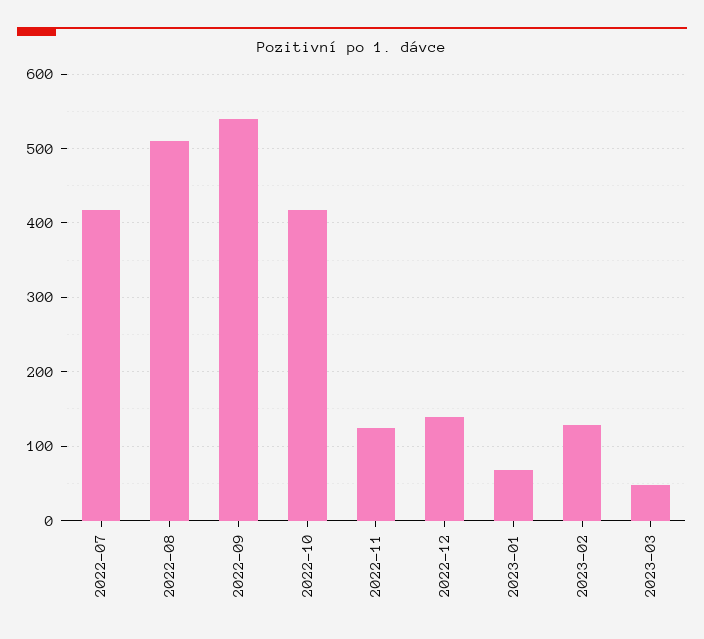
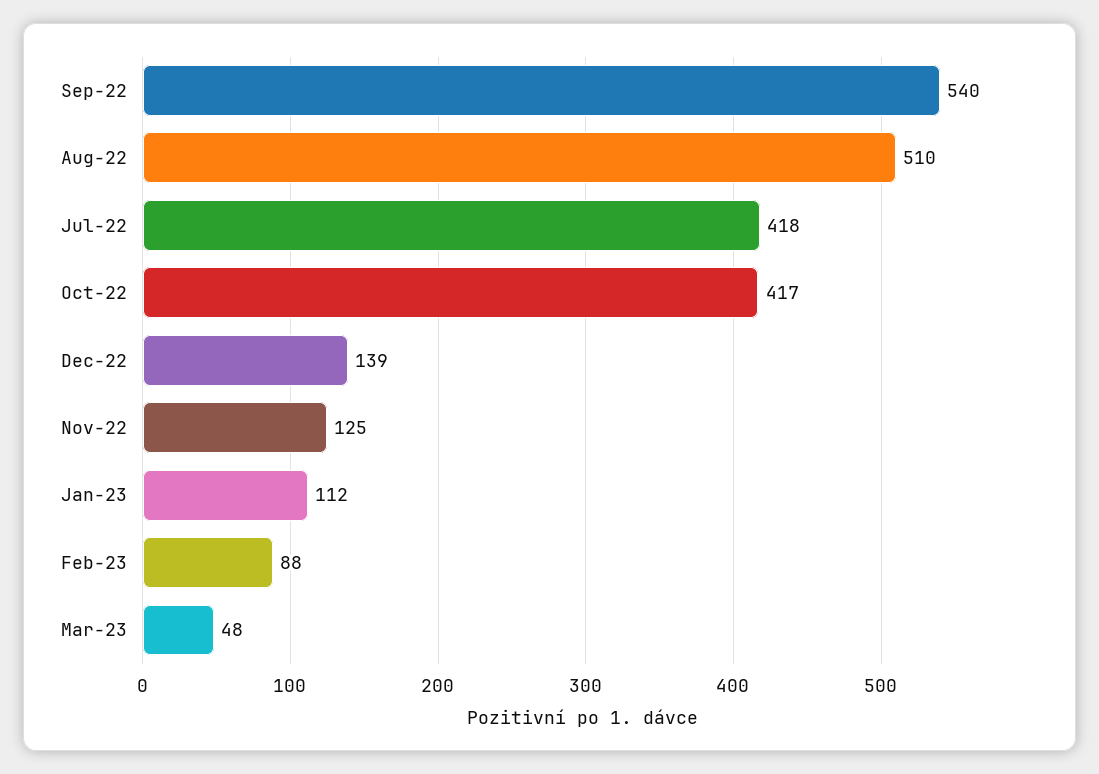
  {
    "2022-07": 418,
    "2022-08": 510,
    "2022-09": 540,
    "2022-10": 417,
    "2022-11": 125,
    "2022-12": 139,
-   "2023-01": 70,
+   "2023-01": 112,
-   "2023-02": 130,
+   "2023-02": 88,
    "2023-03": 48
  }

